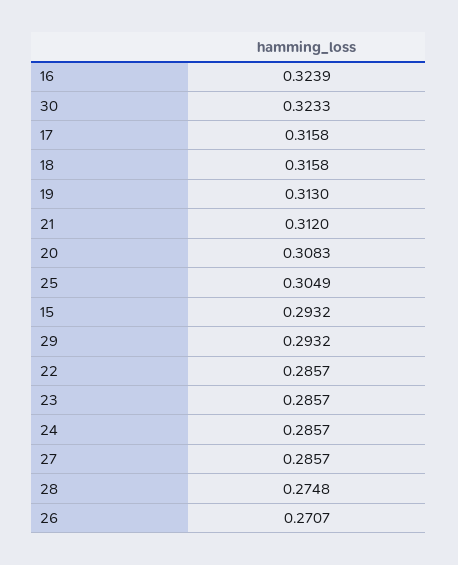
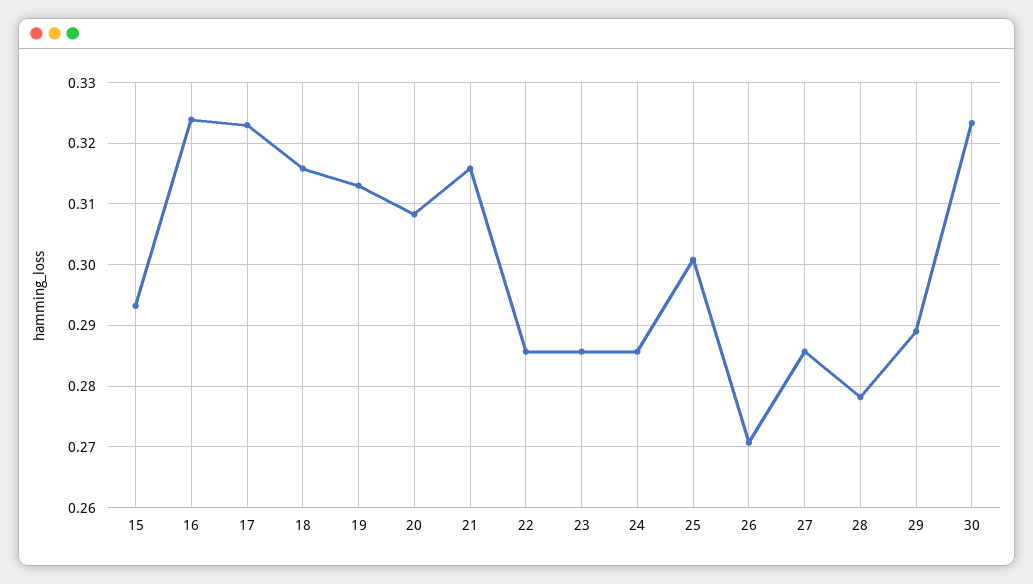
  {
    "16": 0.3239,
    "30": 0.3233,
-   "17": 0.3158,
+   "17": 0.323,
    "18": 0.3158,
    "19": 0.313,
-   "21": 0.312,
+   "21": 0.316,
    "20": 0.3083,
-   "25": 0.3049,
+   "25": 0.301,
    "15": 0.2932,
-   "29": 0.2932,
+   "29": 0.289,
    "22": 0.2857,
    "23": 0.2857,
    "24": 0.2857,
    "27": 0.2857,
-   "28": 0.2748,
+   "28": 0.278,
    "26": 0.2707
  }

